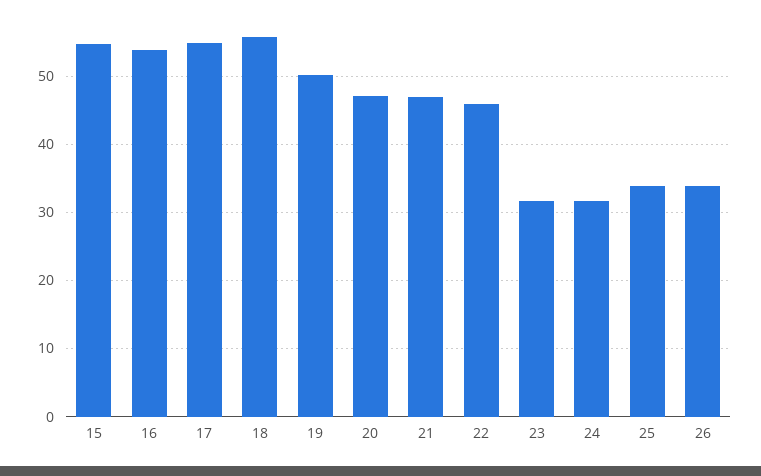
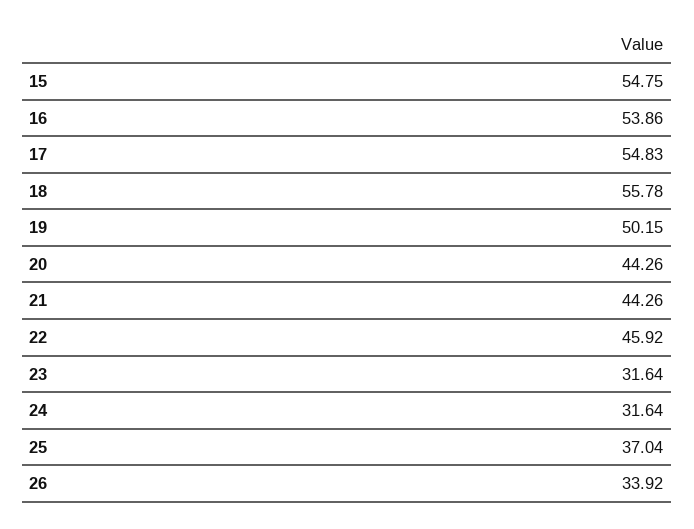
  {
    "15": 54.75,
    "16": 53.86,
    "17": 54.83,
    "18": 55.78,
    "19": 50.15,
-   "20": 47,
+   "20": 44.26,
-   "21": 47,
+   "21": 44.26,
    "22": 45.92,
    "23": 31.64,
    "24": 31.64,
-   "25": 34,
+   "25": 37.04,
    "26": 33.92
  }

